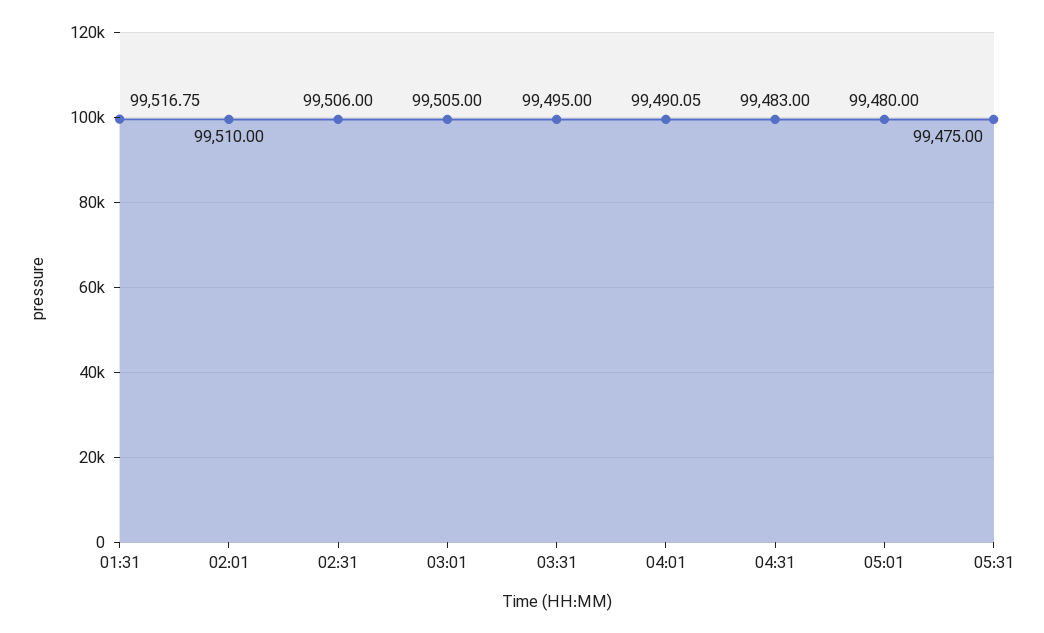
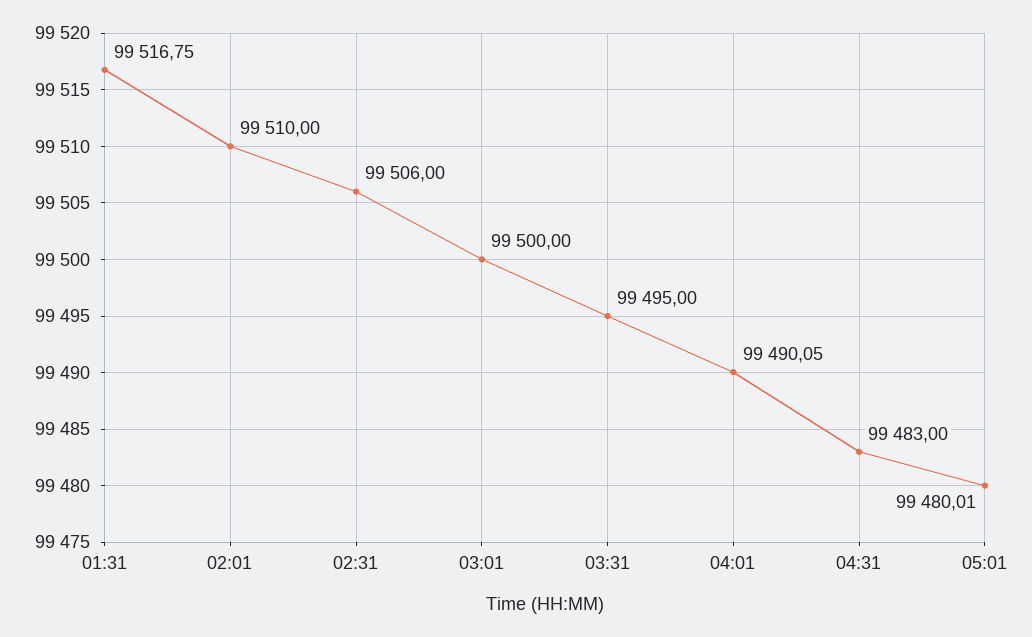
  {
    "01:31": 99516.75,
    "02:01": 99510,
    "02:31": 99506,
-   "03:01": 99505,
+   "03:01": 99500,
    "03:31": 99495,
    "04:01": 99490.05,
    "04:31": 99483,
-   "05:01": 99480,
+   "05:01": 99480.01
-   "05:31": 99475
  }

